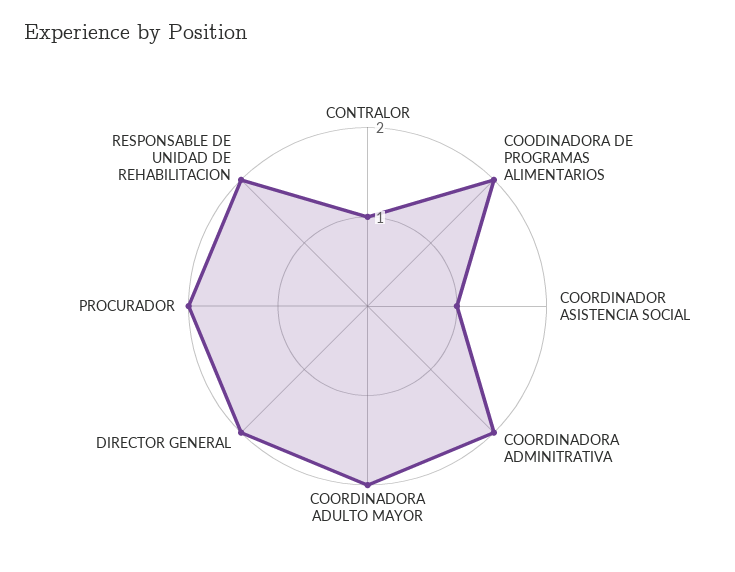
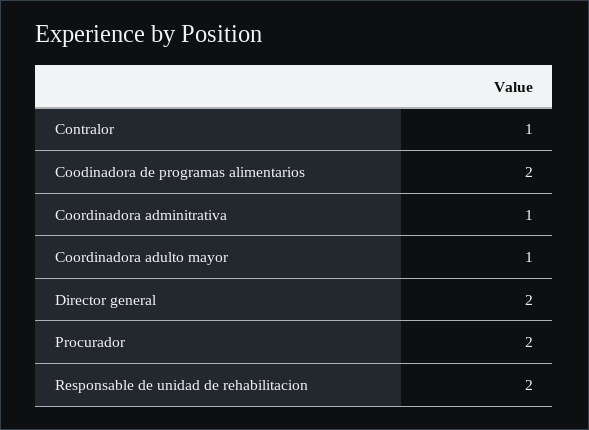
  {
    "CONTRALOR": 1,
    "COODINADORA DE PROGRAMAS ALIMENTARIOS": 2,
-   "COORDINADOR ASISTENCIA SOCIAL": 1,
-   "COORDINADORA ADMINITRATIVA": 2,
+   "COORDINADORA ADMINITRATIVA": 1,
-   "COORDINADORA ADULTO MAYOR": 2,
+   "COORDINADORA ADULTO MAYOR": 1,
    "DIRECTOR GENERAL": 2,
    "PROCURADOR": 2,
    "RESPONSABLE DE UNIDAD DE REHABILITACION": 2
  }

